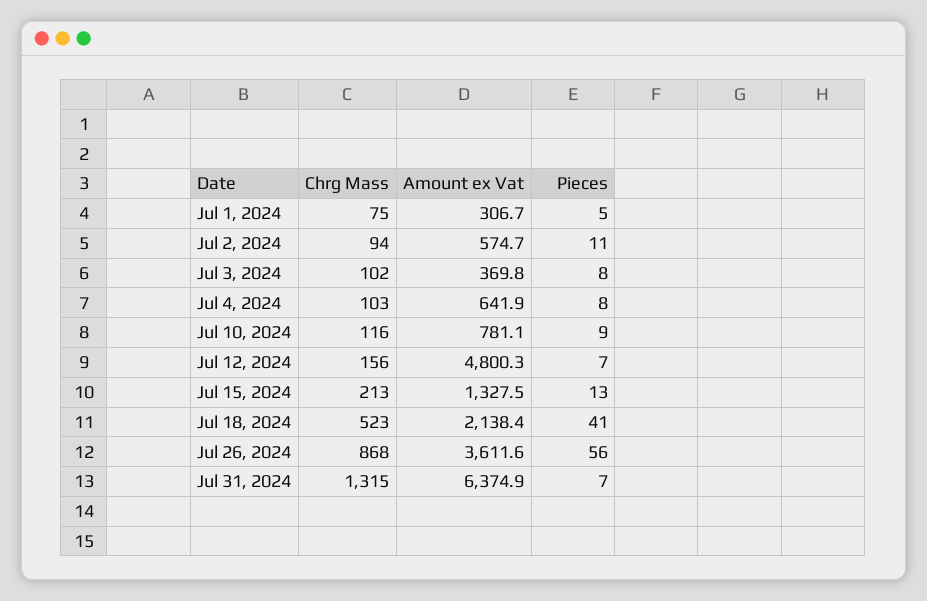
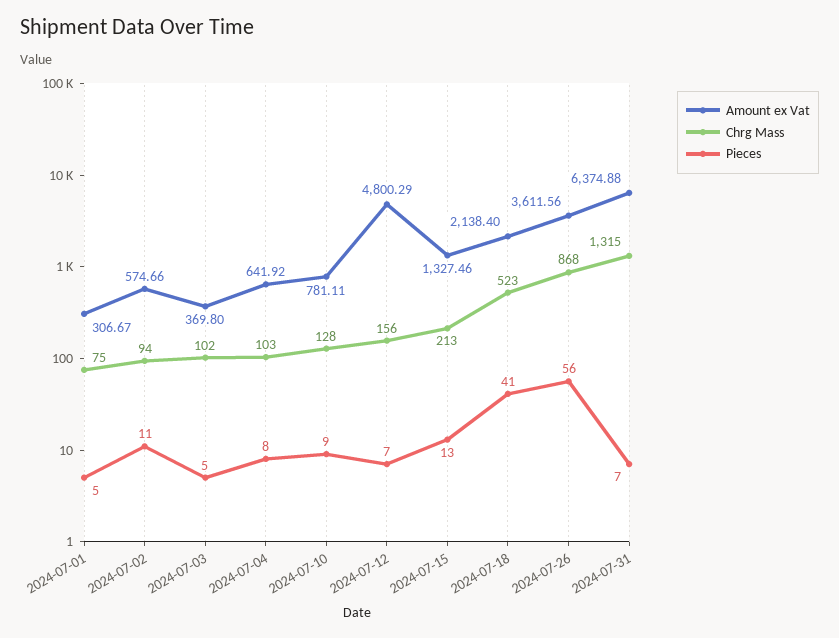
  {
    "Chrg Mass": {
      "Jul 1, 2024": 75,
      "Jul 2, 2024": 94,
      "Jul 3, 2024": 102,
      "Jul 4, 2024": 103,
-     "Jul 10, 2024": 116,
+     "Jul 10, 2024": 128,
      "Jul 12, 2024": 156,
      "Jul 15, 2024": 213,
      "Jul 18, 2024": 523,
      "Jul 26, 2024": 868,
      "Jul 31, 2024": 1315
    },
    "Amount ex Vat": {
      "Jul 1, 2024": 306.67,
      "Jul 2, 2024": 574.66,
      "Jul 3, 2024": 369.8,
      "Jul 4, 2024": 641.92,
      "Jul 10, 2024": 781.11,
      "Jul 12, 2024": 4800.29,
      "Jul 15, 2024": 1327.46,
      "Jul 18, 2024": 2138.4,
      "Jul 26, 2024": 3611.56,
      "Jul 31, 2024": 6374.88
    },
    "Pieces": {
      "Jul 1, 2024": 5,
      "Jul 2, 2024": 11,
-     "Jul 3, 2024": 8,
+     "Jul 3, 2024": 5,
      "Jul 4, 2024": 8,
      "Jul 10, 2024": 9,
      "Jul 12, 2024": 7,
      "Jul 15, 2024": 13,
      "Jul 18, 2024": 41,
      "Jul 26, 2024": 56,
      "Jul 31, 2024": 7
    }
  }

